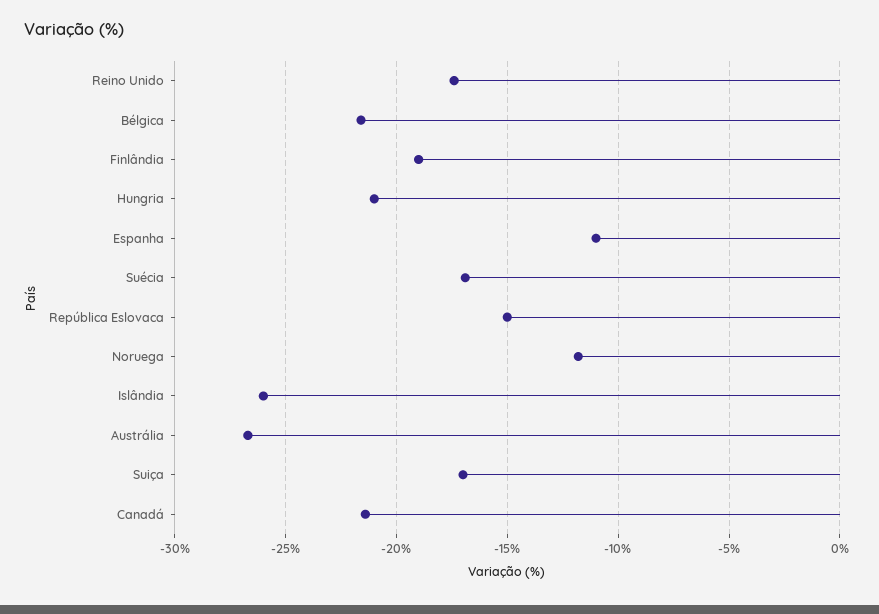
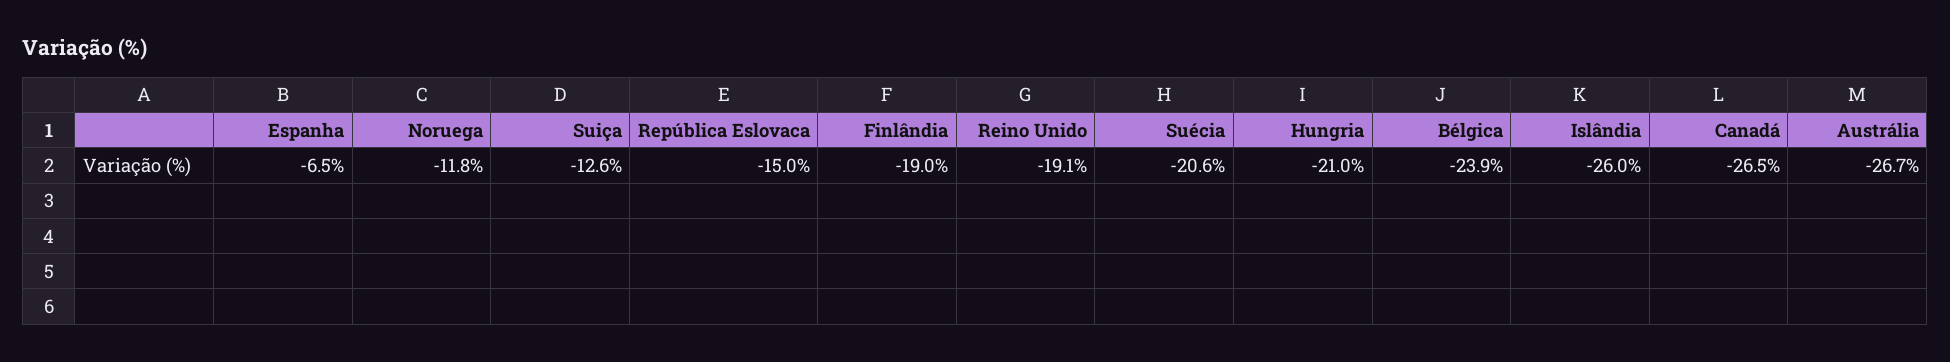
  {
-   "Reino Unido": -17.5,
+   "Reino Unido": -19.1,
-   "Bélgica": -21.5,
+   "Bélgica": -23.9,
    "Finlândia": -19,
    "Hungria": -21,
-   "Espanha": -11,
+   "Espanha": -6.5,
-   "Suécia": -17,
+   "Suécia": -20.6,
    "República Eslovaca": -15,
    "Noruega": -11.8,
    "Islândia": -26,
    "Austrália": -26.7,
-   "Suiça": -17,
+   "Suiça": -12.6,
-   "Canadá": -21.5
+   "Canadá": -26.5
  }

